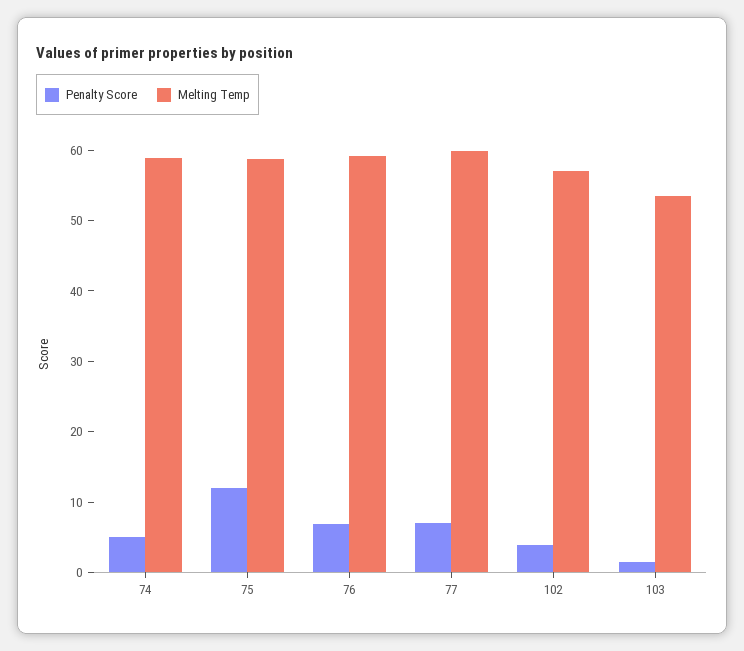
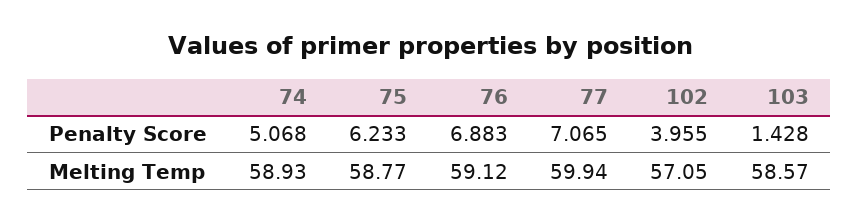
  {
    "Penalty Score": {
      "74": 5.068,
-     "75": 12,
+     "75": 6.233,
      "76": 6.883,
      "77": 7.065,
      "102": 3.955,
      "103": 1.428
    },
    "Melting Temp": {
      "74": 58.93,
      "75": 58.77,
      "76": 59.12,
      "77": 59.94,
      "102": 57.05,
-     "103": 54
+     "103": 58.57
    }
  }

